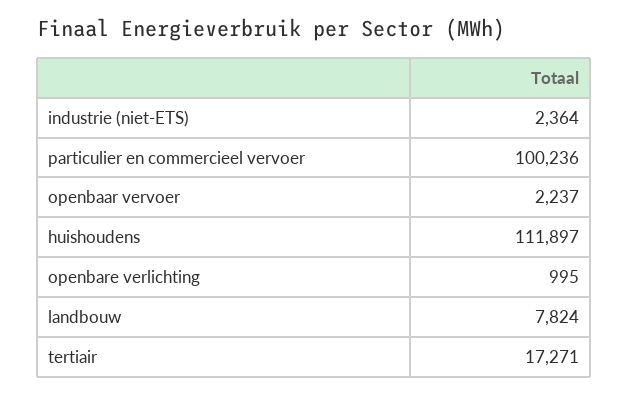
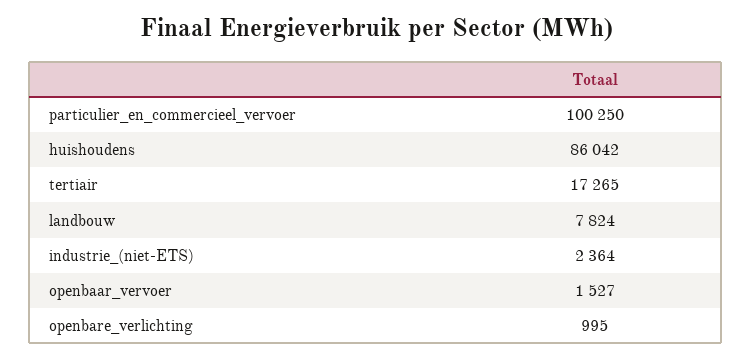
  {
    "industrie (niet-ETS)": 2364,
-   "particulier en commercieel vervoer": 100236,
+   "particulier en commercieel vervoer": 100250,
-   "openbaar vervoer": 2237,
+   "openbaar vervoer": 1527,
-   "huishoudens": 111897,
+   "huishoudens": 86042,
    "openbare verlichting": 995,
    "landbouw": 7824,
-   "tertiair": 17271
+   "tertiair": 17265
  }

